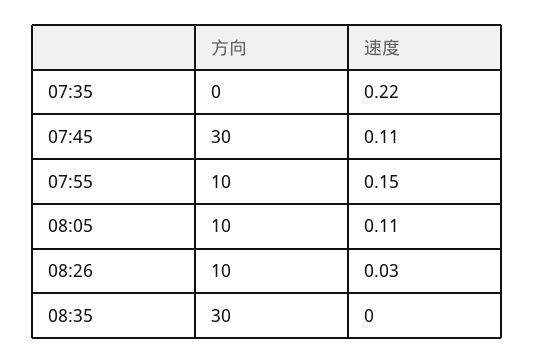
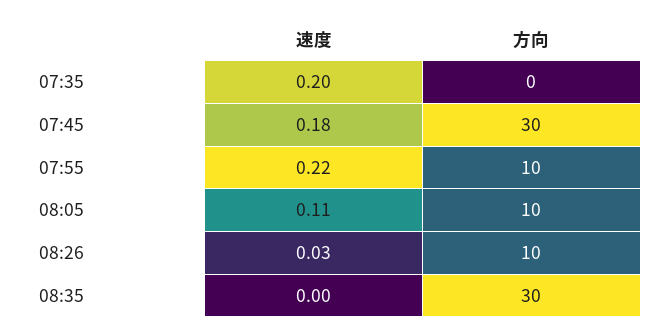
  {
    "方向": {
      "07:35": 0,
      "07:45": 30,
      "07:55": 10,
      "08:05": 10,
      "08:26": 10,
      "08:35": 30
    },
    "速度": {
-     "07:35": 0.22,
+     "07:35": 0.2,
-     "07:45": 0.11,
+     "07:45": 0.18,
-     "07:55": 0.15,
+     "07:55": 0.22,
      "08:05": 0.11,
      "08:26": 0.03,
      "08:35": 0
    }
  }

